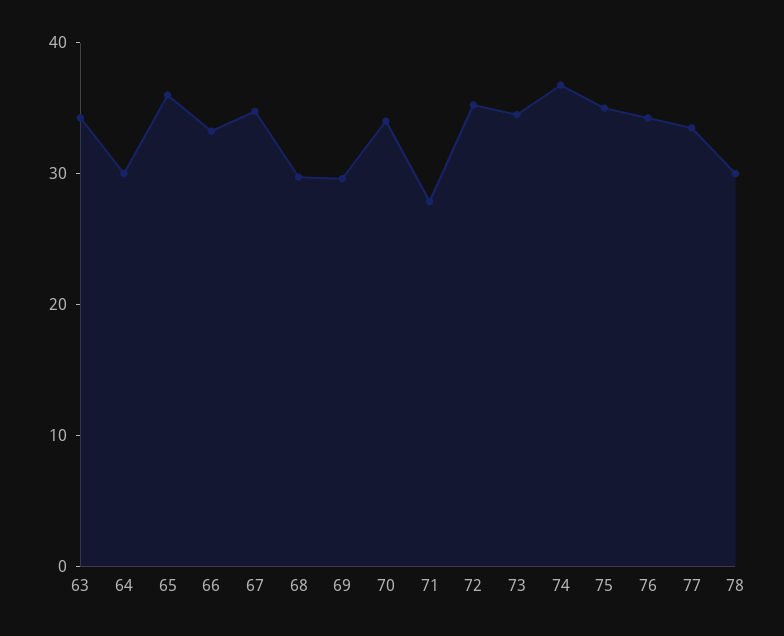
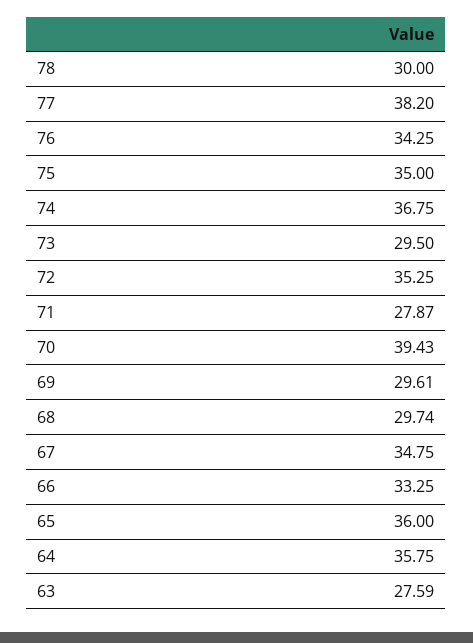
  {
-   "63": 34,
+   "63": 27.59,
-   "64": 30,
+   "64": 35.75,
    "65": 36,
    "66": 33.25,
    "67": 34.75,
    "68": 29.74,
    "69": 29.61,
-   "70": 34,
+   "70": 39.43,
    "71": 27.87,
    "72": 35.25,
-   "73": 34,
+   "73": 29.5,
    "74": 36.75,
    "75": 35,
    "76": 34.25,
-   "77": 34,
+   "77": 38.2,
    "78": 30
  }

